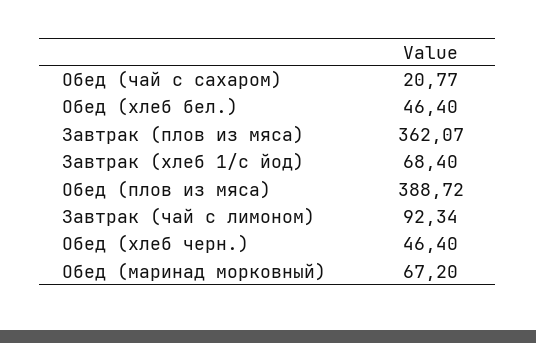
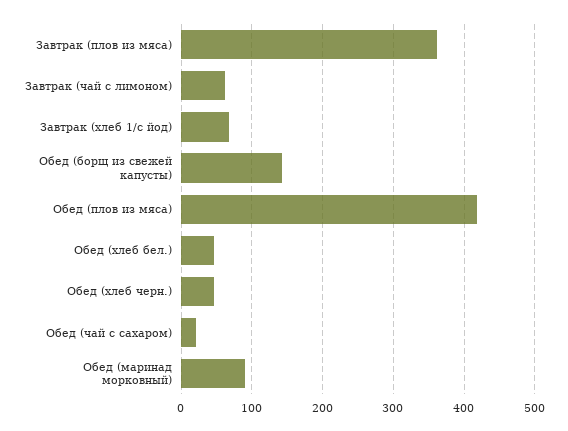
  {
    "Обед (чай с сахаром)": 20.77,
    "Обед (хлеб бел.)": 46.4,
    "Завтрак (плов из мяса)": 362.07,
    "Завтрак (хлеб 1/с йод)": 68.4,
-   "Обед (плов из мяса)": 388.72,
+   "Обед (плов из мяса)": 420,
-   "Завтрак (чай с лимоном)": 92.34,
+   "Завтрак (чай с лимоном)": 60,
    "Обед (хлеб черн.)": 46.4,
-   "Обед (маринад морковный)": 67.2
+   "Обед (маринад морковный)": 90,
+   "Обед (борщ из свежей капусты)": 140
  }

